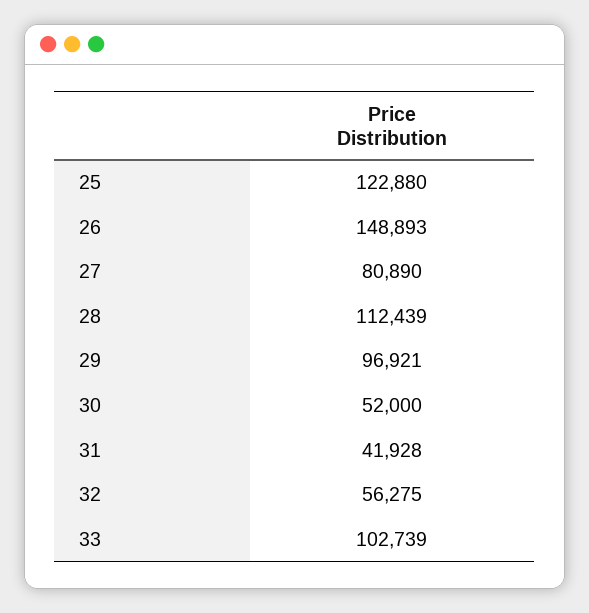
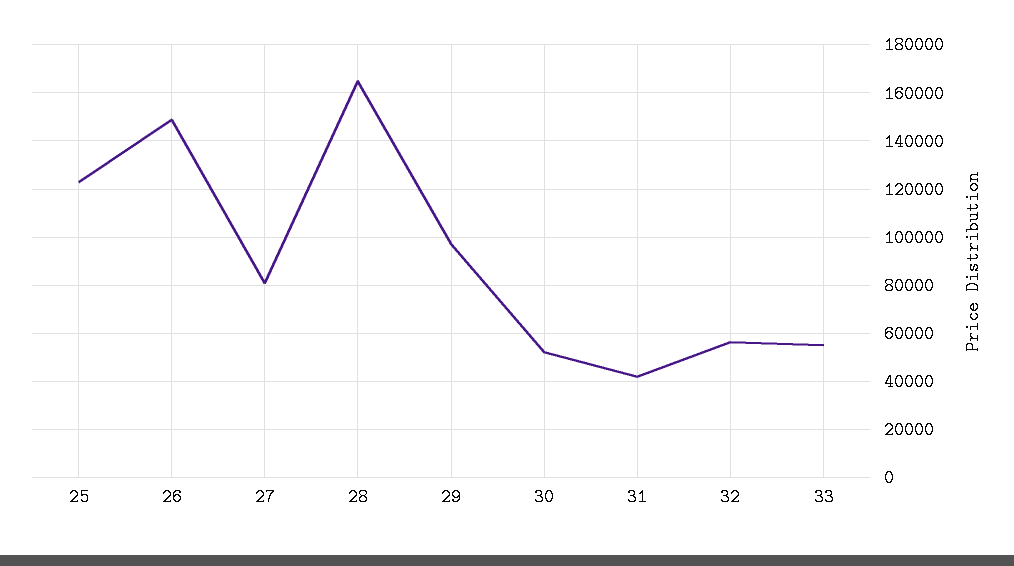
  {
    "25": 122880,
    "26": 148893,
    "27": 80890,
-   "28": 112439,
+   "28": 165000,
    "29": 96921,
    "30": 52000,
    "31": 41928,
    "32": 56275,
-   "33": 102739
+   "33": 55000
  }

